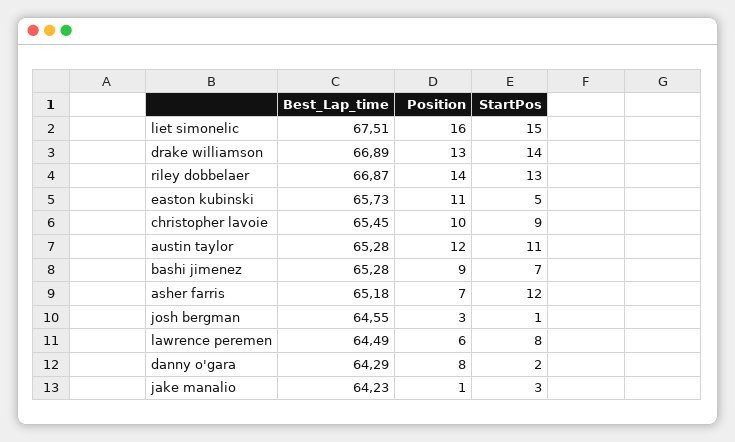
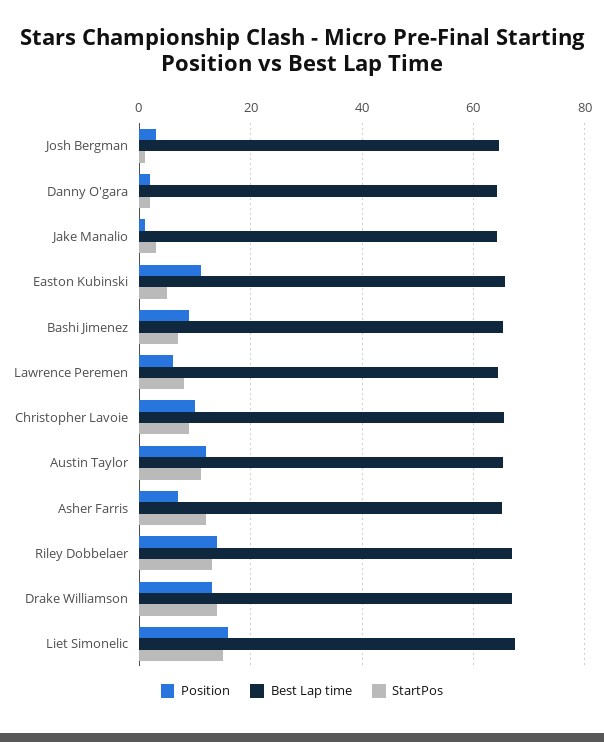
  {
    "Best_Lap_time": {
      "liet simonelic": 67.51,
      "drake williamson": 66.89,
      "riley dobbelaer": 66.87,
      "easton kubinski": 65.73,
      "christopher lavoie": 65.45,
      "austin taylor": 65.28,
      "bashi jimenez": 65.28,
      "asher farris": 65.18,
      "josh bergman": 64.55,
      "lawrence peremen": 64.49,
      "danny o'gara": 64.29,
      "jake manalio": 64.23
    },
    "Position": {
      "liet simonelic": 16,
      "drake williamson": 13,
      "riley dobbelaer": 14,
      "easton kubinski": 11,
      "christopher lavoie": 10,
      "austin taylor": 12,
      "bashi jimenez": 9,
      "asher farris": 7,
      "josh bergman": 3,
      "lawrence peremen": 6,
-     "danny o'gara": 8,
+     "danny o'gara": 2,
      "jake manalio": 1
    },
    "StartPos": {
      "liet simonelic": 15,
      "drake williamson": 14,
      "riley dobbelaer": 13,
      "easton kubinski": 5,
      "christopher lavoie": 9,
      "austin taylor": 11,
      "bashi jimenez": 7,
      "asher farris": 12,
      "josh bergman": 1,
      "lawrence peremen": 8,
      "danny o'gara": 2,
      "jake manalio": 3
    }
  }

